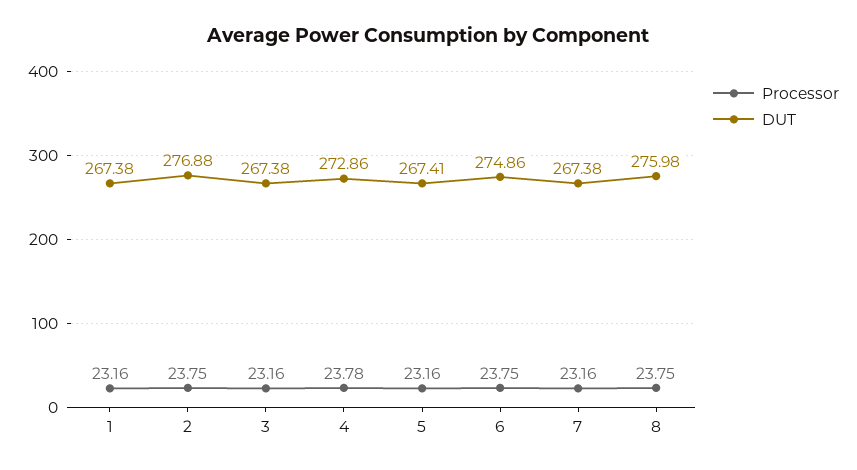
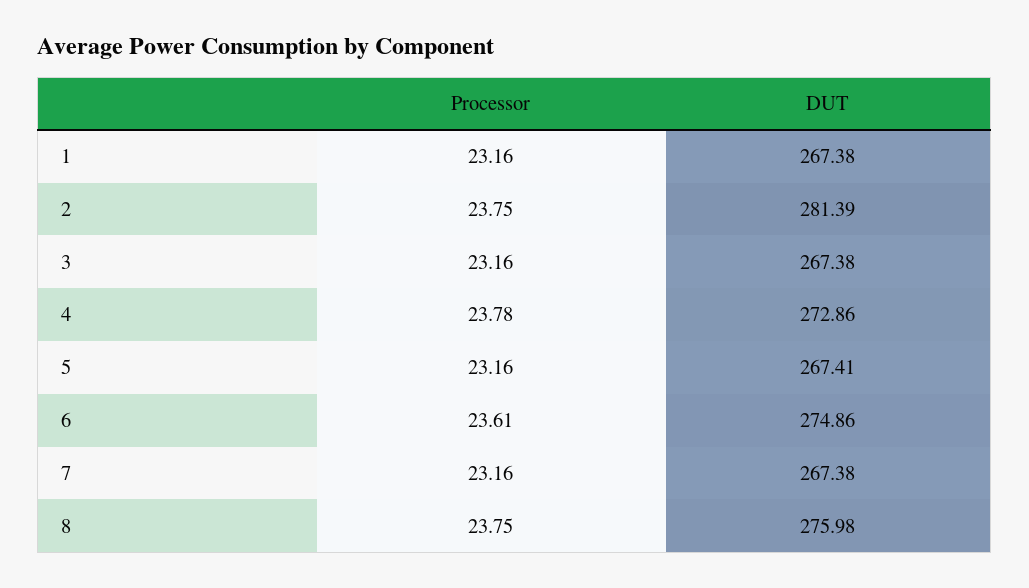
  {
    "Processor": {
      "1": 23.16,
      "2": 23.75,
      "3": 23.16,
      "4": 23.78,
      "5": 23.16,
-     "6": 23.75,
+     "6": 23.61,
      "7": 23.16,
      "8": 23.75
    },
    "DUT": {
      "1": 267.38,
-     "2": 276.88,
+     "2": 281.39,
      "3": 267.38,
      "4": 272.86,
      "5": 267.41,
      "6": 274.86,
      "7": 267.38,
      "8": 275.98
    }
  }

